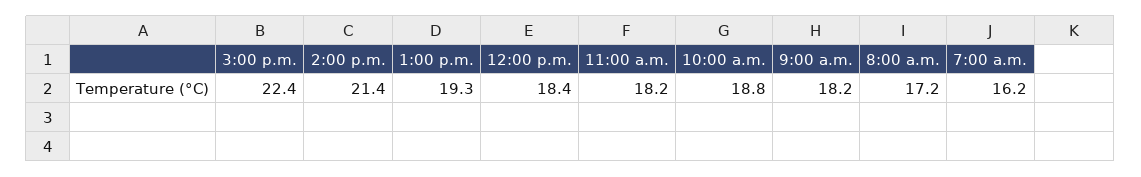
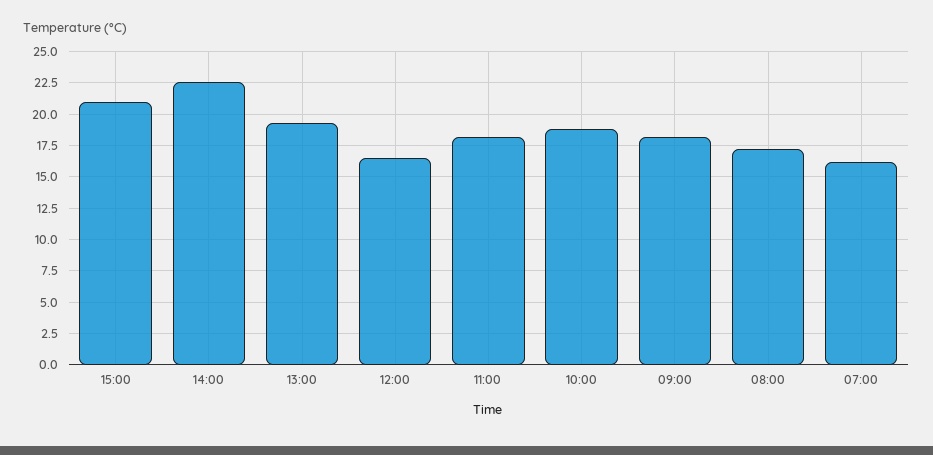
  {
-   "3:00 p.m.": 22.4,
+   "3:00 p.m.": 21,
-   "2:00 p.m.": 21.4,
+   "2:00 p.m.": 22.5,
    "1:00 p.m.": 19.3,
-   "12:00 p.m.": 18.4,
+   "12:00 p.m.": 16.5,
    "11:00 a.m.": 18.2,
    "10:00 a.m.": 18.8,
    "9:00 a.m.": 18.2,
    "8:00 a.m.": 17.2,
    "7:00 a.m.": 16.2
  }

